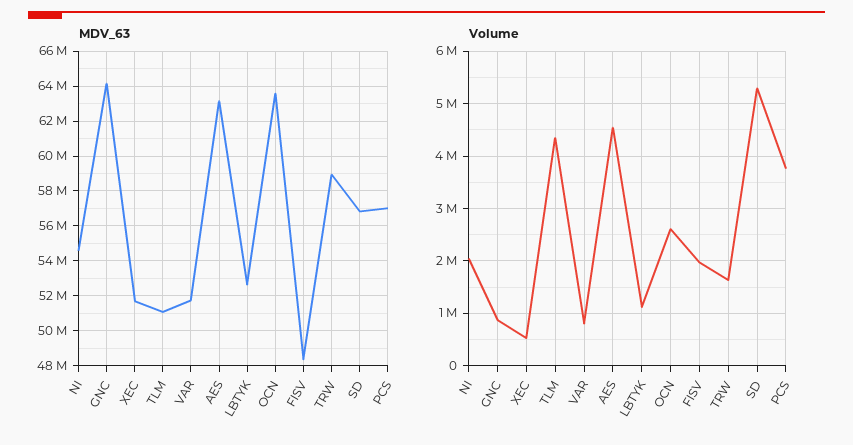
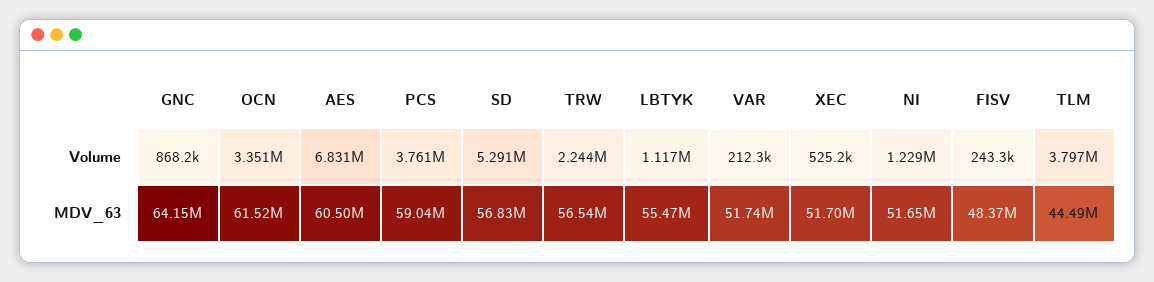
  {
    "MDV_63": {
-     "NI": 54500000,
+     "NI": 51650000,
      "GNC": 64150000,
      "XEC": 51700000,
-     "TLM": 51000000,
+     "TLM": 44490000,
      "VAR": 51740000,
-     "AES": 63000000,
+     "AES": 60500000,
-     "LBTYK": 52500000,
+     "LBTYK": 55470000,
-     "OCN": 63500000,
+     "OCN": 61520000,
      "FISV": 48370000,
-     "TRW": 59000000,
+     "TRW": 56540000,
      "SD": 56830000,
-     "PCS": 57000000
+     "PCS": 59040000
    },
    "Volume": {
-     "NI": 2000000,
+     "NI": 1229000,
      "GNC": 868200,
      "XEC": 525200,
-     "TLM": 4400000,
+     "TLM": 3797000,
-     "VAR": 800000,
+     "VAR": 212300,
-     "AES": 4600000,
+     "AES": 6831000,
      "LBTYK": 1117000,
-     "OCN": 2600000,
+     "OCN": 3351000,
-     "FISV": 2000000,
+     "FISV": 243300,
-     "TRW": 1600000,
+     "TRW": 2244000,
      "SD": 5291000,
      "PCS": 3761000
    }
  }

